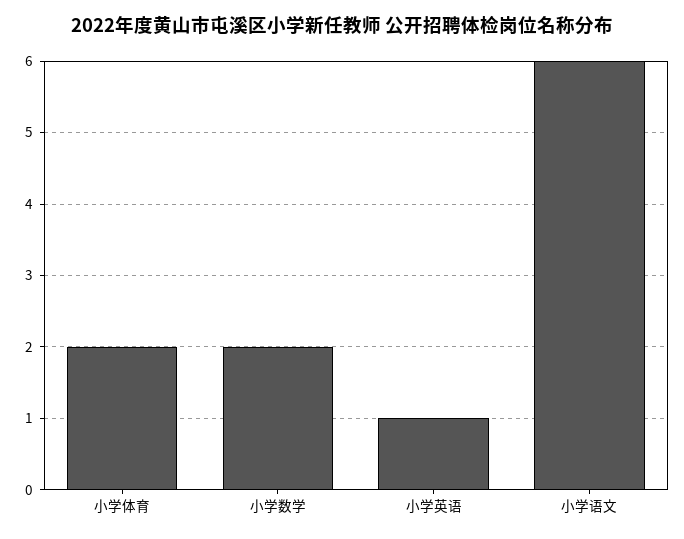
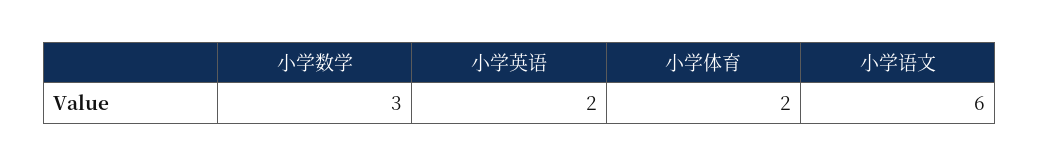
  {
    "小学体育": 2,
-   "小学数学": 2,
+   "小学数学": 3,
-   "小学英语": 1,
+   "小学英语": 2,
    "小学语文": 6
  }

